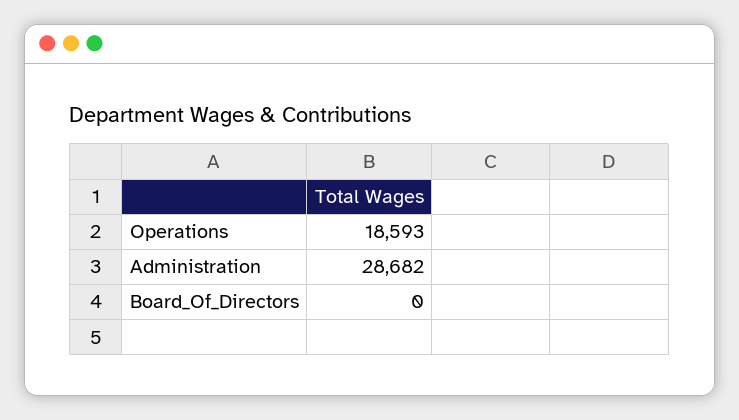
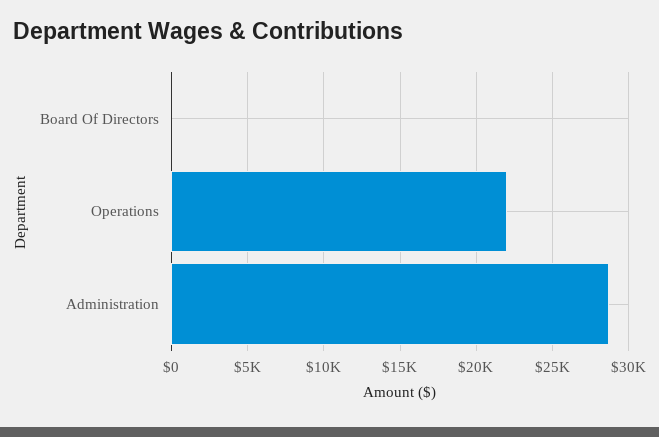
  {
-   "Operations": 18593,
+   "Operations": 22000,
    "Administration": 28682,
    "Board_Of_Directors": 0
  }

